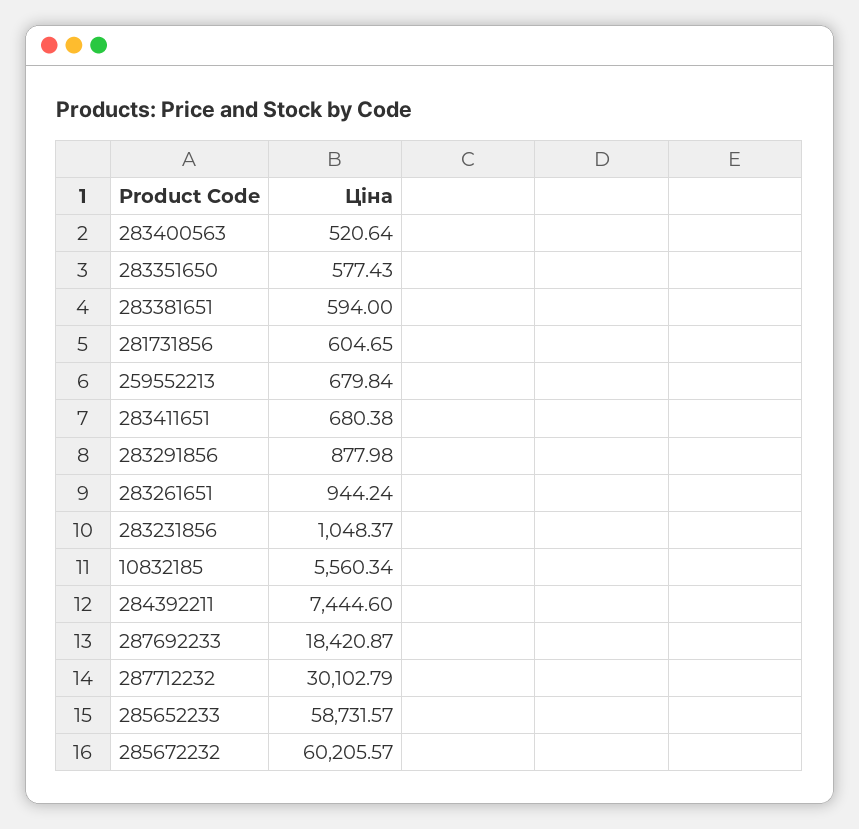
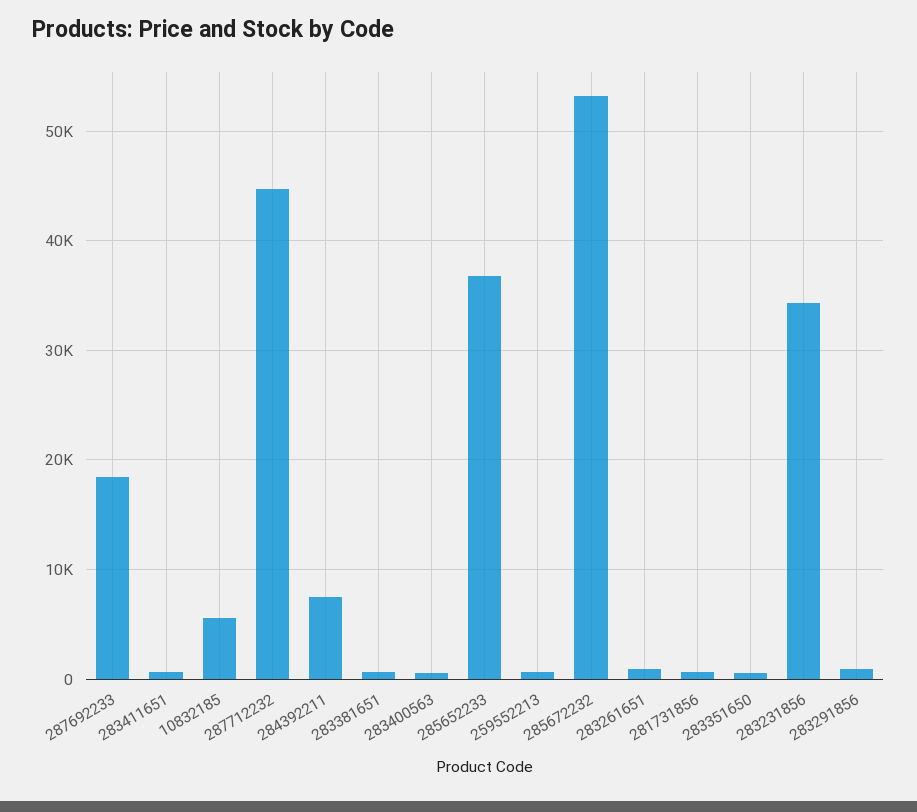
  {
    "283400563": 520.64,
    "283351650": 577.43,
    "283381651": 594,
    "281731856": 604.65,
    "259552213": 679.84,
    "283411651": 680.38,
    "283291856": 877.98,
    "283261651": 944.24,
-   "283231856": 1048.37,
+   "283231856": 34000,
    "10832185": 5560.34,
    "284392211": 7444.6,
    "287692233": 18420.87,
-   "287712232": 30102.79,
+   "287712232": 45000,
-   "285652233": 58731.57,
+   "285652233": 37000,
-   "285672232": 60205.57
+   "285672232": 53000
  }

